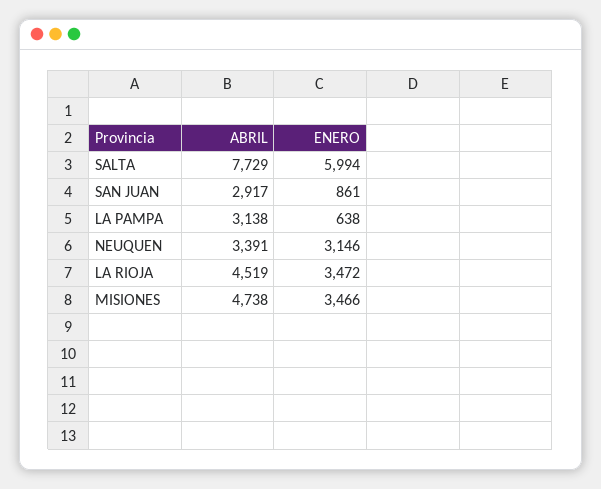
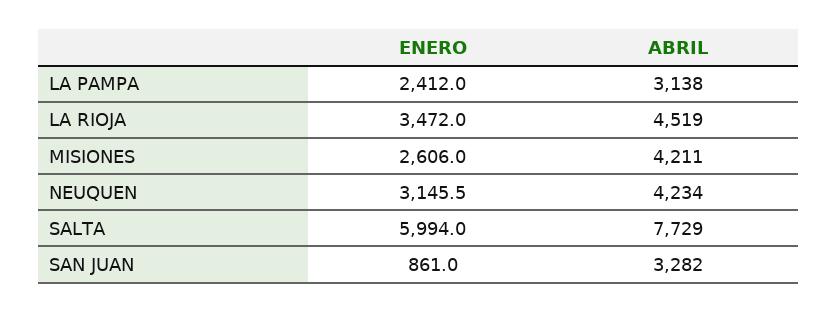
  {
    "ABRIL": {
      "SALTA": 7729,
-     "SAN JUAN": 2917,
+     "SAN JUAN": 3282,
      "LA PAMPA": 3138,
-     "NEUQUEN": 3391,
+     "NEUQUEN": 4234,
      "LA RIOJA": 4519,
-     "MISIONES": 4738
+     "MISIONES": 4211
    },
    "ENERO": {
      "SALTA": 5994,
      "SAN JUAN": 861,
-     "LA PAMPA": 638,
+     "LA PAMPA": 2412,
      "NEUQUEN": 3145.5,
      "LA RIOJA": 3472,
-     "MISIONES": 3466
+     "MISIONES": 2606
    }
  }

